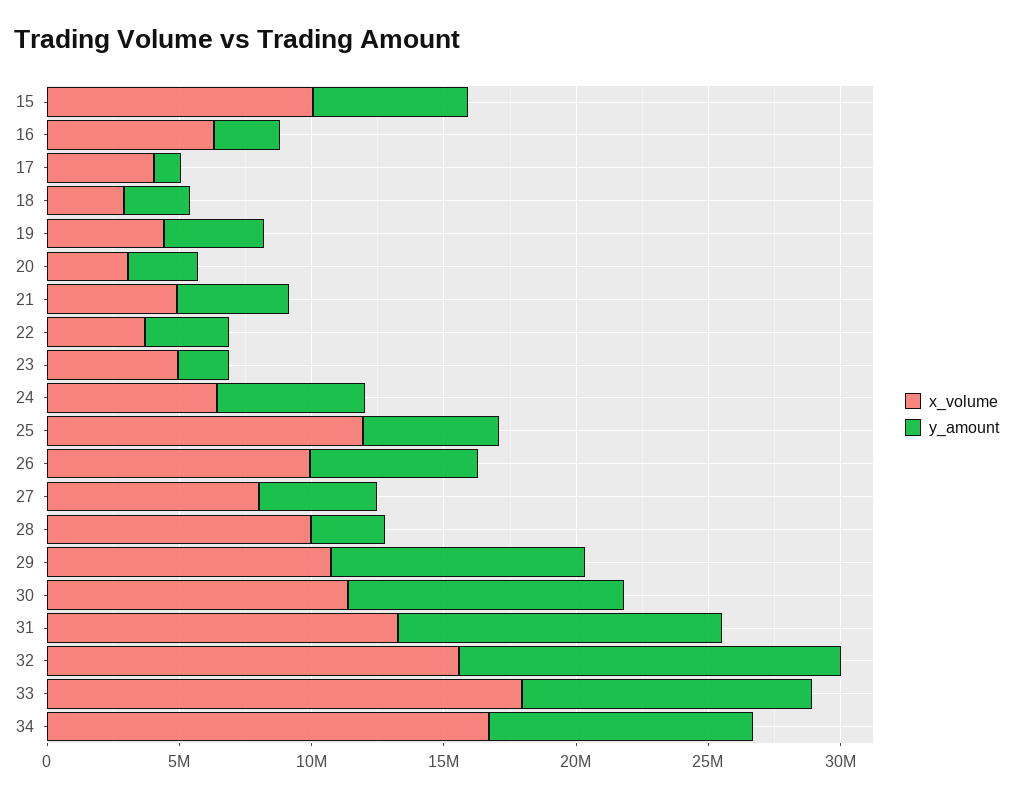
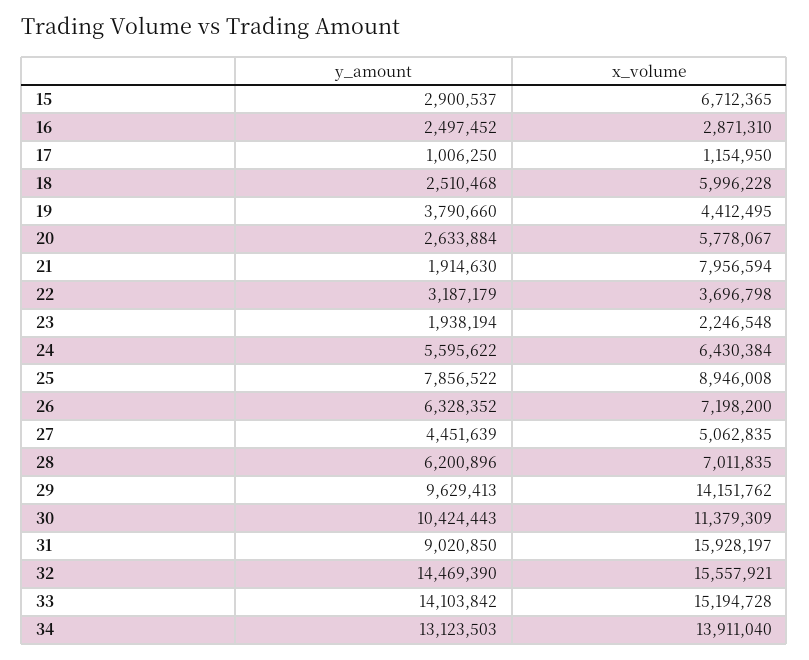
  {
    "x_volume": {
-     "15": 10000000,
+     "15": 6712365,
-     "16": 6000000,
+     "16": 2871310,
-     "17": 4000000,
+     "17": 1154950,
-     "18": 3000000,
+     "18": 5996228,
      "19": 4412495,
-     "20": 3000000,
+     "20": 5778067,
-     "21": 5000000,
+     "21": 7956594,
      "22": 3696798,
-     "23": 5000000,
+     "23": 2246548,
      "24": 6430384,
-     "25": 12000000,
+     "25": 8946008,
-     "26": 10000000,
+     "26": 7198200,
-     "27": 8000000,
+     "27": 5062835,
-     "28": 10000000,
+     "28": 7011835,
-     "29": 11000000,
+     "29": 14151762,
      "30": 11379309,
-     "31": 13000000,
+     "31": 15928197,
      "32": 15557921,
-     "33": 18000000,
+     "33": 15194728,
-     "34": 17000000
+     "34": 13911040
    },
    "y_amount": {
-     "15": 6000000,
+     "15": 2900537,
      "16": 2497452,
      "17": 1006250,
      "18": 2510468,
      "19": 3790660,
      "20": 2633884,
-     "21": 4000000,
+     "21": 1914630,
      "22": 3187179,
      "23": 1938194,
      "24": 5595622,
-     "25": 5000000,
+     "25": 7856522,
      "26": 6328352,
      "27": 4451639,
-     "28": 3000000,
+     "28": 6200896,
      "29": 9629413,
      "30": 10424443,
-     "31": 12000000,
+     "31": 9020850,
      "32": 14469390,
-     "33": 11000000,
+     "33": 14103842,
-     "34": 10000000
+     "34": 13123503
    }
  }

